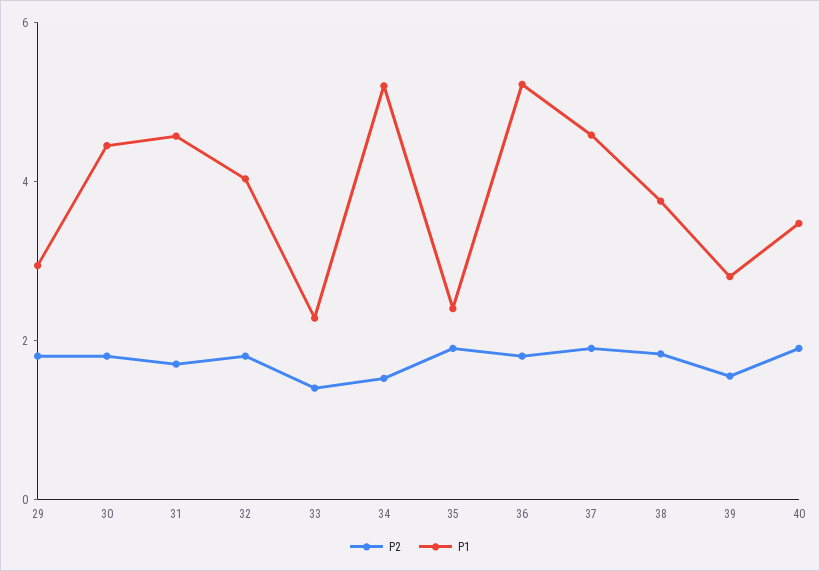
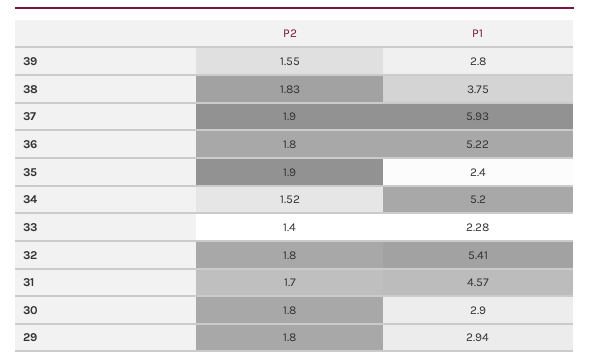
  {
    "P2": {
      "29": 1.8,
      "30": 1.8,
      "31": 1.7,
      "32": 1.8,
      "33": 1.4,
      "34": 1.52,
      "35": 1.9,
      "36": 1.8,
      "37": 1.9,
      "38": 1.83,
-     "39": 1.55,
+     "39": 1.55
-     "40": 2
    },
    "P1": {
      "29": 2.94,
-     "30": 4.5,
+     "30": 2.9,
      "31": 4.57,
-     "32": 4,
+     "32": 5.41,
      "33": 2.28,
      "34": 5.2,
      "35": 2.4,
      "36": 5.22,
-     "37": 4.5,
+     "37": 5.93,
      "38": 3.75,
-     "39": 2.8,
+     "39": 2.8
-     "40": 3.5
    }
  }

